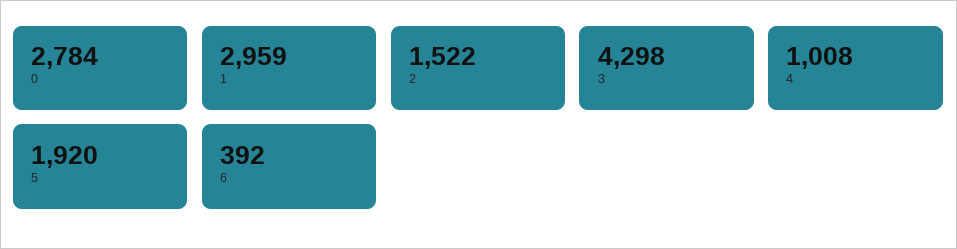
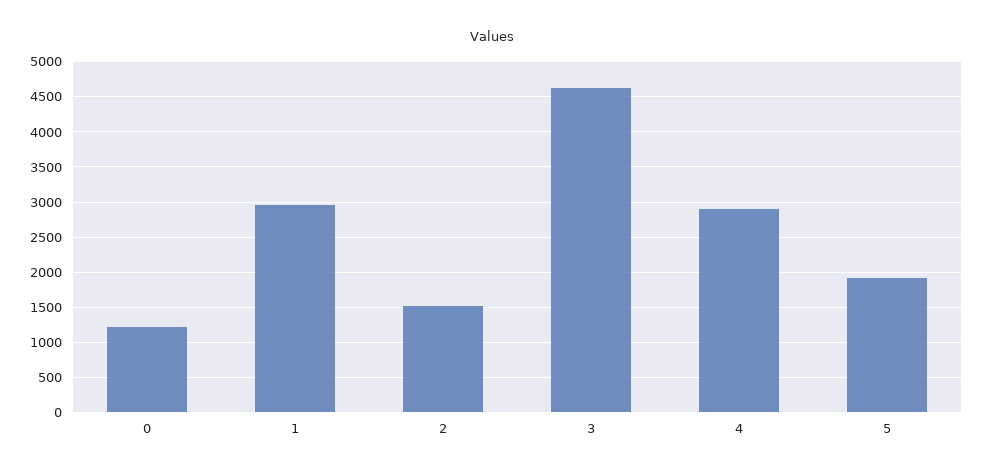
  {
-   "0": 2784,
+   "0": 1200,
    "1": 2959,
    "2": 1522,
-   "3": 4298,
+   "3": 4600,
-   "4": 1008,
+   "4": 2900,
-   "5": 1920,
+   "5": 1920
-   "6": 392
  }

